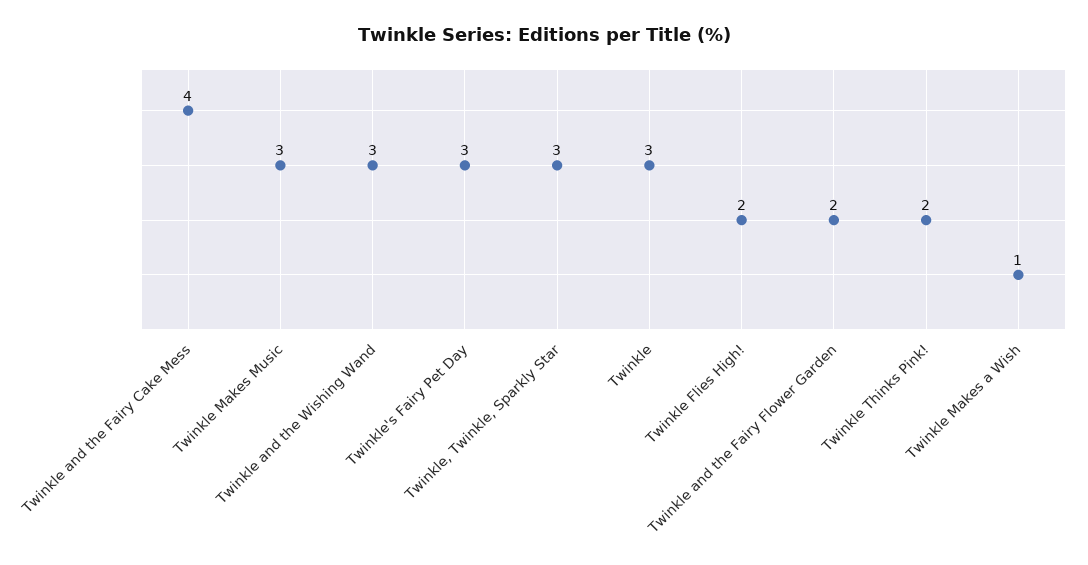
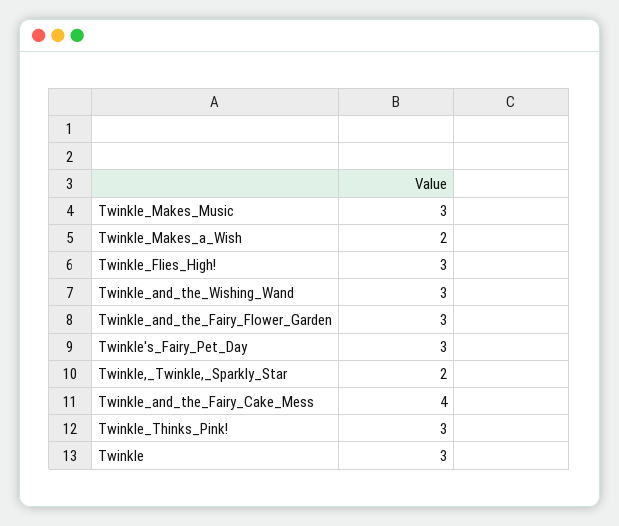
  {
    "Twinkle and the Fairy Cake Mess": 4,
    "Twinkle Makes Music": 3,
    "Twinkle and the Wishing Wand": 3,
    "Twinkle's Fairy Pet Day": 3,
-   "Twinkle, Twinkle, Sparkly Star": 3,
+   "Twinkle, Twinkle, Sparkly Star": 2,
    "Twinkle": 3,
-   "Twinkle Flies High!": 2,
+   "Twinkle Flies High!": 3,
-   "Twinkle and the Fairy Flower Garden": 2,
+   "Twinkle and the Fairy Flower Garden": 3,
-   "Twinkle Thinks Pink!": 2,
+   "Twinkle Thinks Pink!": 3,
-   "Twinkle Makes a Wish": 1
+   "Twinkle Makes a Wish": 2
  }

